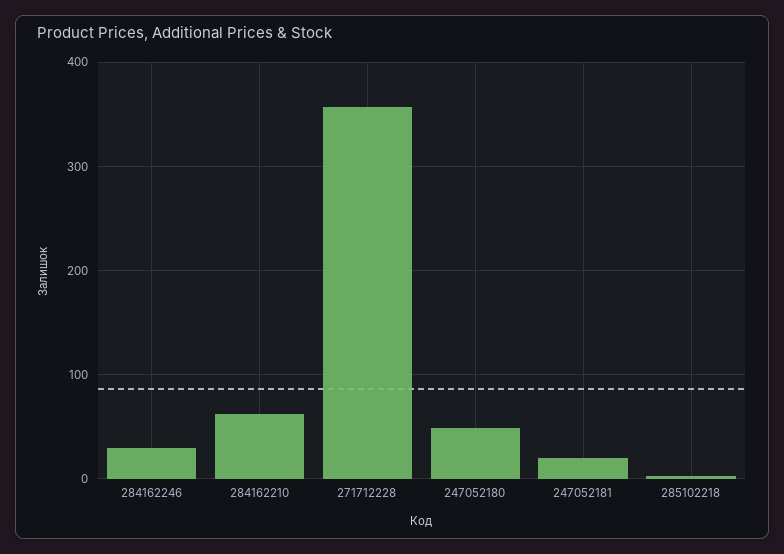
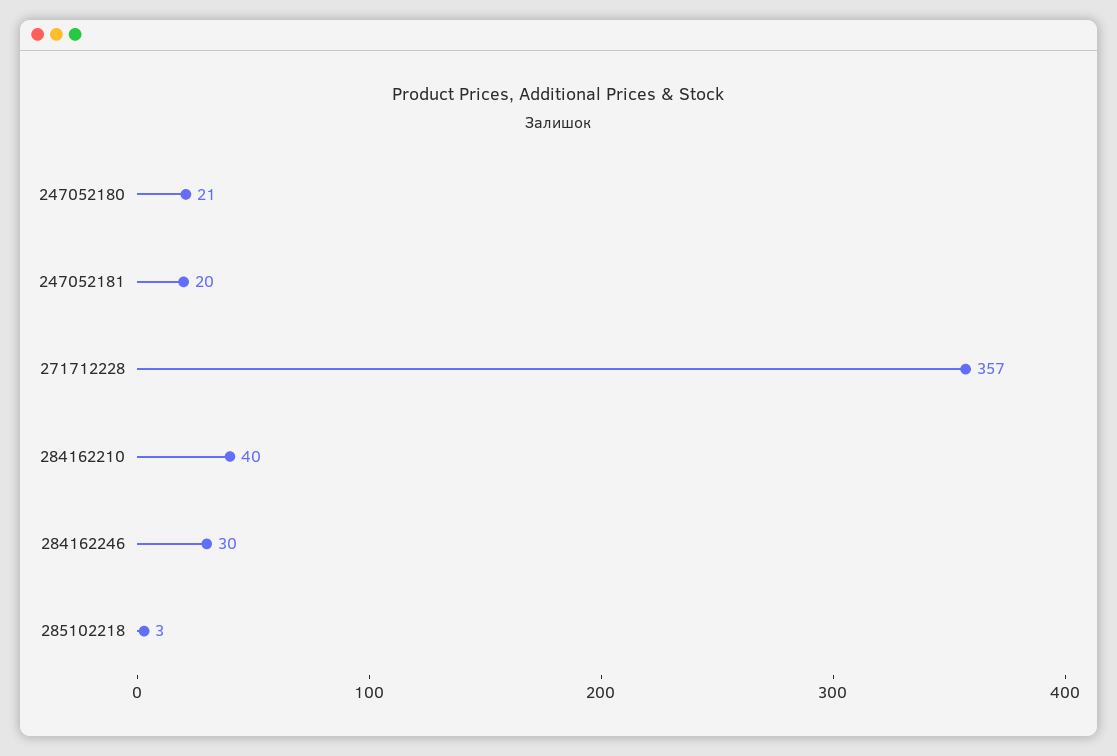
  {
    "284162246": 30,
-   "284162210": 60,
+   "284162210": 40,
    "271712228": 357,
-   "247052180": 50,
+   "247052180": 21,
    "247052181": 20,
    "285102218": 3
  }

